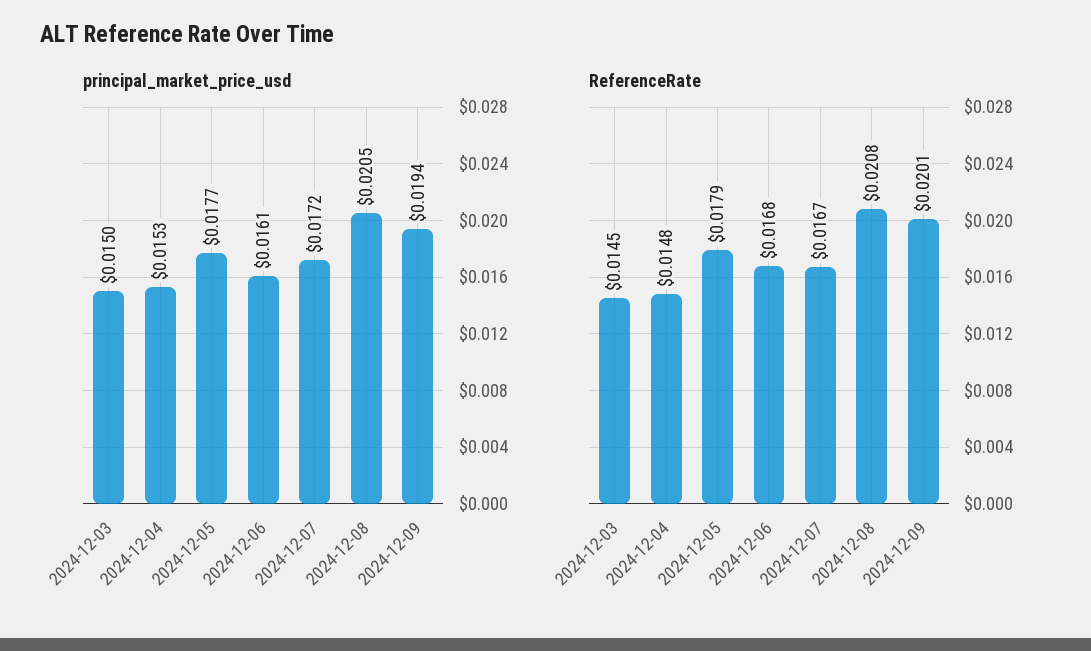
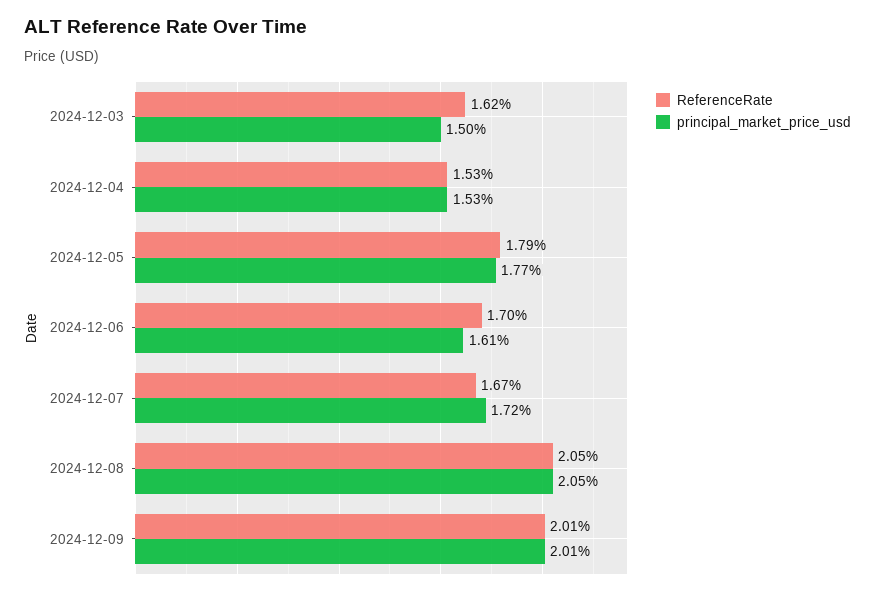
  {
    "principal_market_price_usd": {
      "2024-12-03": 0.015,
      "2024-12-04": 0.0153,
      "2024-12-05": 0.0177,
      "2024-12-06": 0.0161,
      "2024-12-07": 0.0172,
      "2024-12-08": 0.0205,
-     "2024-12-09": 0.0194
+     "2024-12-09": 0.0201
    },
    "ReferenceRate": {
-     "2024-12-03": 0.0145,
+     "2024-12-03": 0.0162,
-     "2024-12-04": 0.0148,
+     "2024-12-04": 0.0153,
      "2024-12-05": 0.0179,
-     "2024-12-06": 0.0168,
+     "2024-12-06": 0.017,
      "2024-12-07": 0.0167,
-     "2024-12-08": 0.0208,
+     "2024-12-08": 0.0205,
      "2024-12-09": 0.0201
    }
  }

